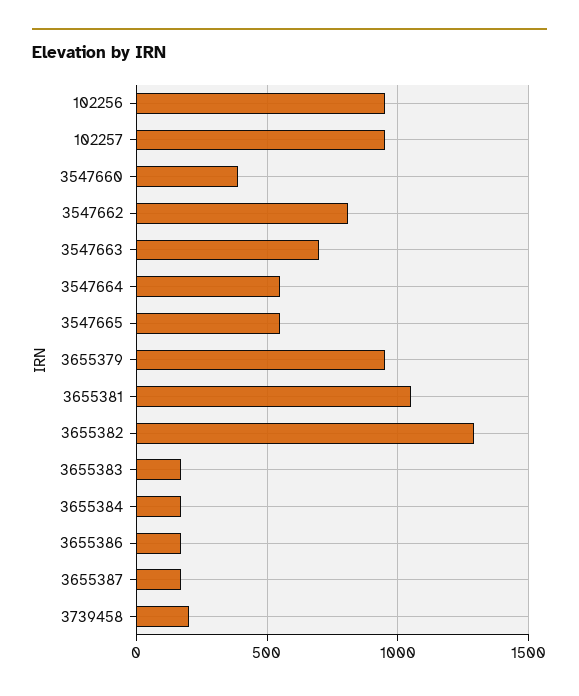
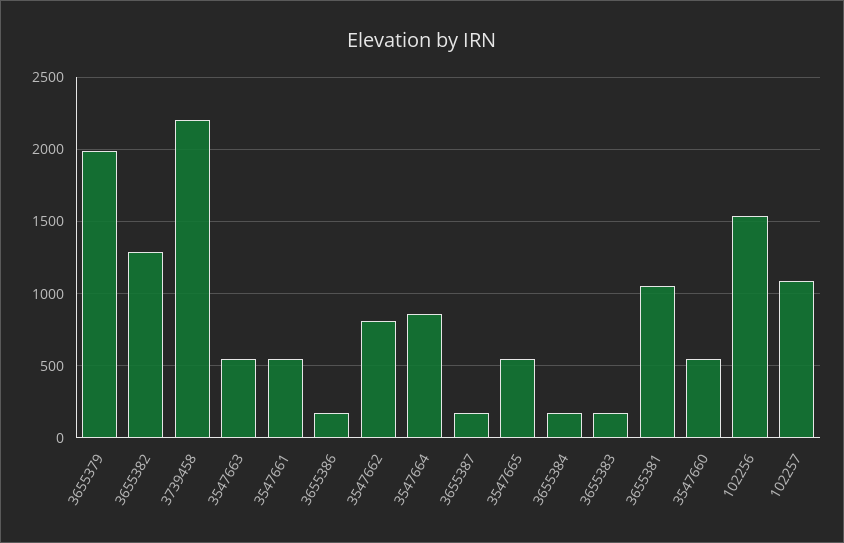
  {
-   "102256": 950,
+   "102256": 1550,
-   "102257": 950,
+   "102257": 1100,
-   "3547660": 400,
+   "3547660": 550,
    "3547662": 800,
-   "3547663": 700,
+   "3547663": 550,
-   "3547664": 550,
+   "3547664": 850,
    "3547665": 550,
-   "3655379": 950,
+   "3655379": 2000,
    "3655381": 1050,
    "3655382": 1300,
    "3655383": 150,
    "3655384": 150,
    "3655386": 150,
    "3655387": 150,
-   "3739458": 200
+   "3739458": 2200,
+   "3547661": 550
  }

